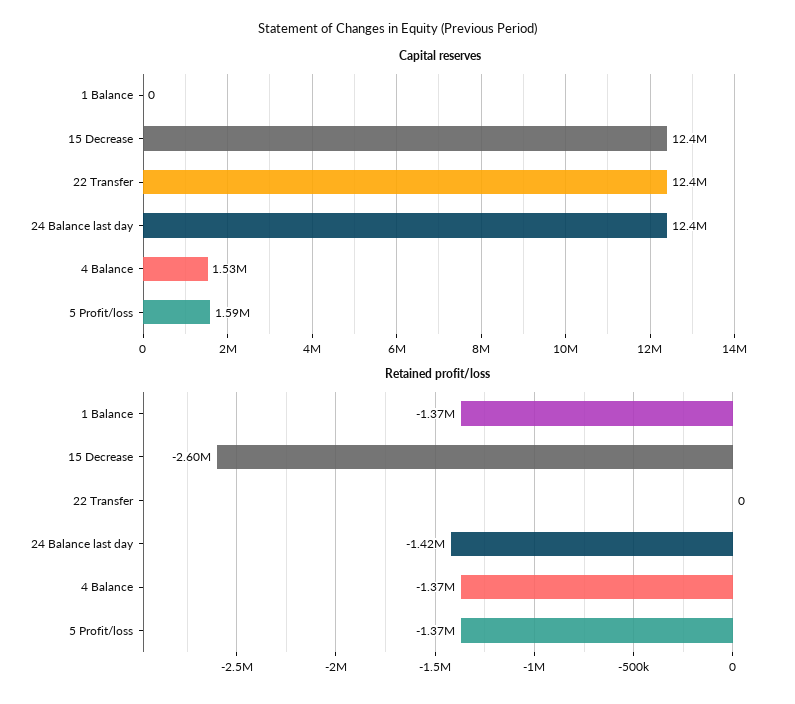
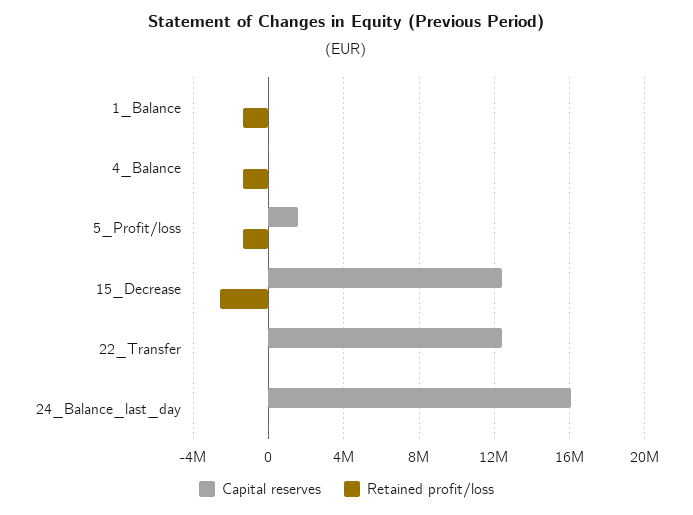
  {
    "Capital reserves": {
      "1 Balance": 0,
      "15 Decrease": 12400000,
      "22 Transfer": 12400000,
-     "24 Balance last day": 12400000,
+     "24 Balance last day": 16000000,
-     "4 Balance": 1530000,
+     "4 Balance": 0,
      "5 Profit/loss": 1590000
    },
    "Retained profit/loss": {
      "1 Balance": -1370000,
      "15 Decrease": -2600000,
      "22 Transfer": 0,
-     "24 Balance last day": -1420000,
+     "24 Balance last day": 0,
      "4 Balance": -1370000,
      "5 Profit/loss": -1370000
    }
  }

